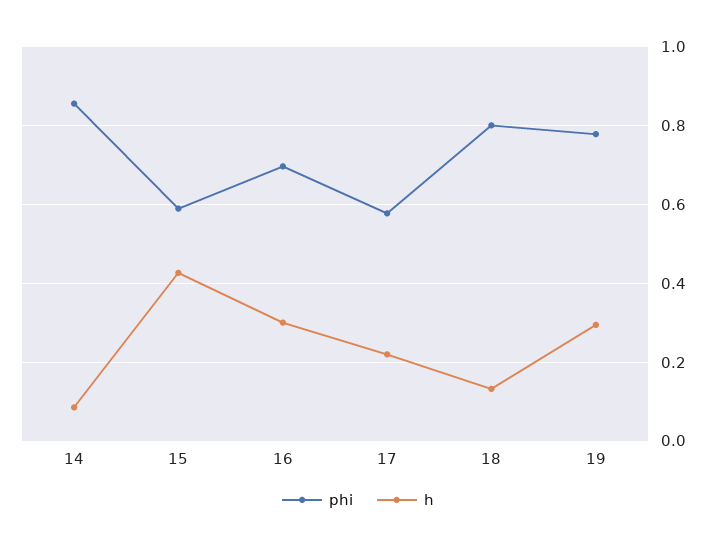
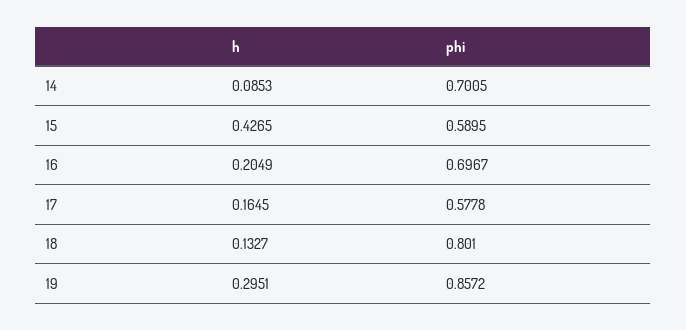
  {
    "phi": {
-     "14": 0.86,
+     "14": 0.7005,
      "15": 0.5895,
      "16": 0.6967,
      "17": 0.5778,
      "18": 0.801,
-     "19": 0.78
+     "19": 0.8572
    },
    "h": {
      "14": 0.0853,
      "15": 0.4265,
-     "16": 0.3,
+     "16": 0.2049,
-     "17": 0.22,
+     "17": 0.1645,
      "18": 0.1327,
      "19": 0.2951
    }
  }

